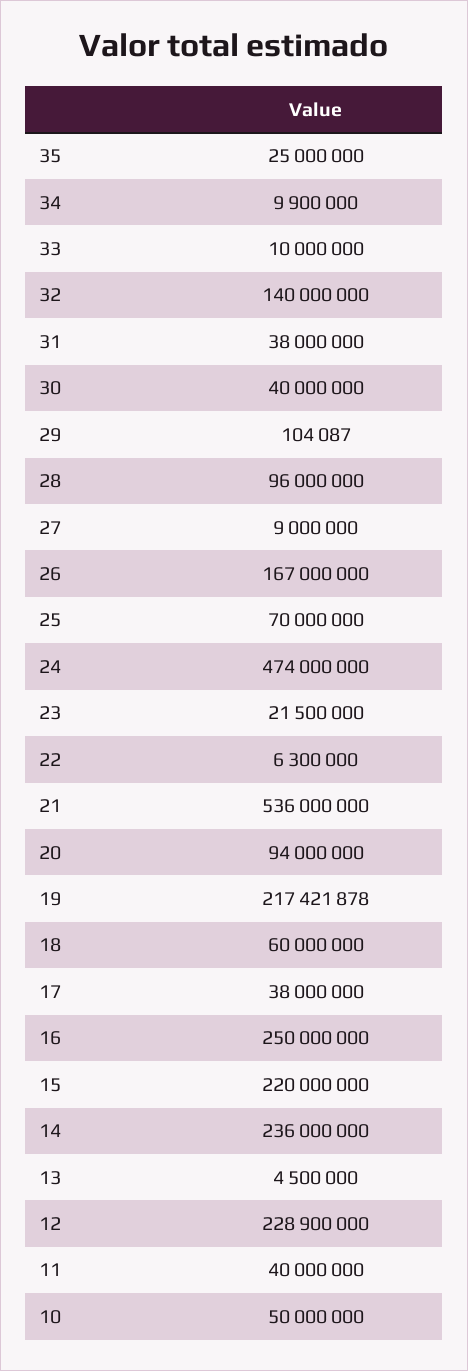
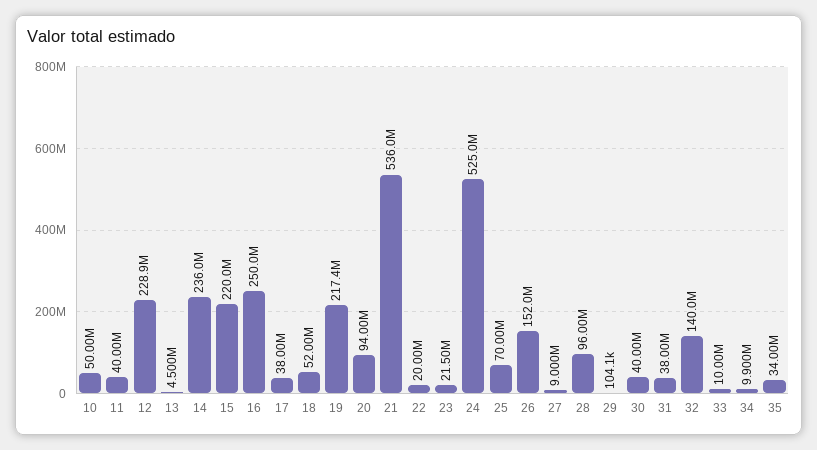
  {
-   "35": 25000000,
+   "35": 34000000,
    "34": 9900000,
    "33": 10000000,
    "32": 140000000,
    "31": 38000000,
    "30": 40000000,
    "29": 104087,
    "28": 96000000,
    "27": 9000000,
-   "26": 167000000,
+   "26": 152000000,
    "25": 70000000,
-   "24": 474000000,
+   "24": 525000000,
    "23": 21500000,
-   "22": 6300000,
+   "22": 20000000,
    "21": 536000000,
    "20": 94000000,
    "19": 217421878,
-   "18": 60000000,
+   "18": 52000000,
    "17": 38000000,
    "16": 250000000,
    "15": 220000000,
    "14": 236000000,
    "13": 4500000,
    "12": 228900000,
    "11": 40000000,
    "10": 50000000
  }

